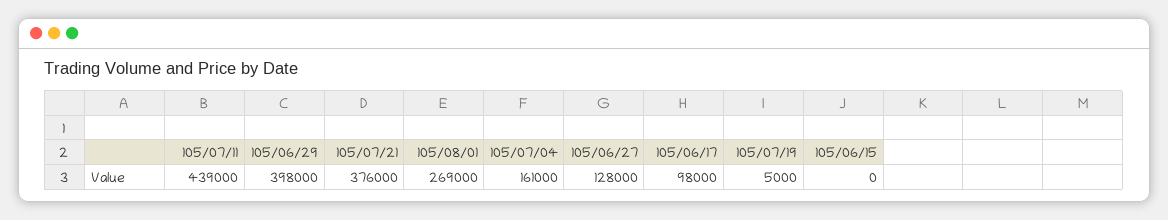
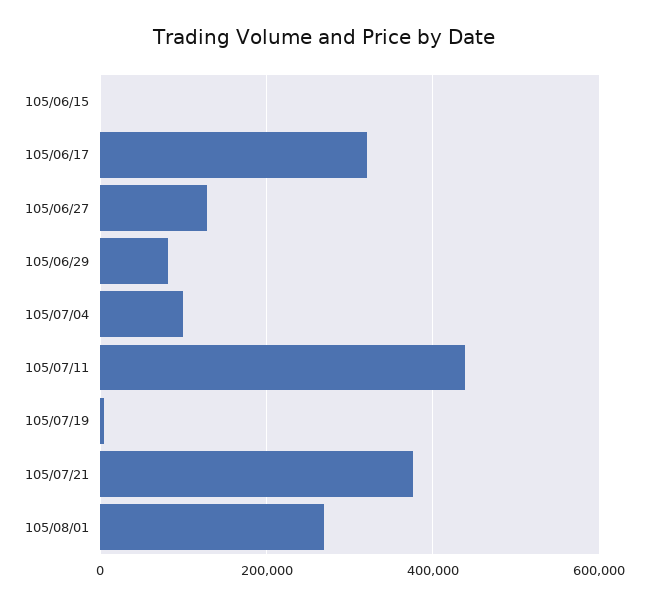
  {
    "105/07/11": 439000,
-   "105/06/29": 398000,
+   "105/06/29": 80000,
    "105/07/21": 376000,
    "105/08/01": 269000,
-   "105/07/04": 161000,
+   "105/07/04": 100000,
    "105/06/27": 128000,
-   "105/06/17": 98000,
+   "105/06/17": 320000,
    "105/07/19": 5000,
    "105/06/15": 0
  }

